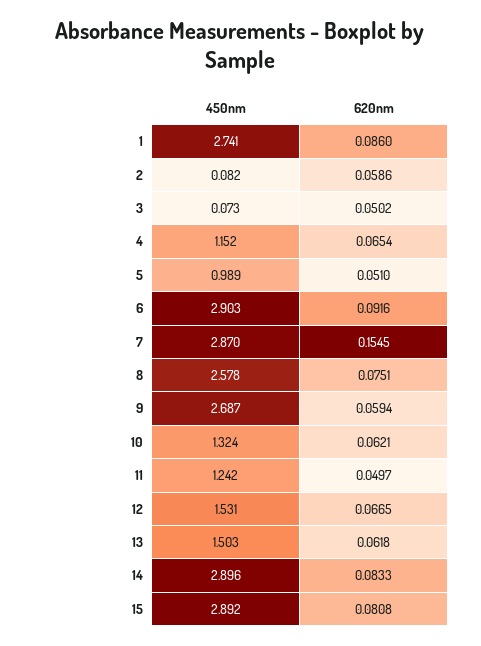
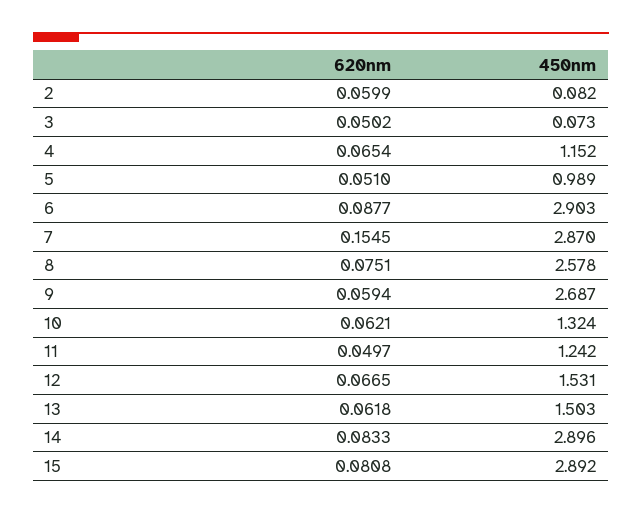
  {
    "450nm": {
-     "1": 2.741,
      "2": 0.082,
      "3": 0.073,
      "4": 1.152,
      "5": 0.989,
      "6": 2.903,
      "7": 2.87,
      "8": 2.578,
      "9": 2.687,
      "10": 1.324,
      "11": 1.242,
      "12": 1.531,
      "13": 1.503,
      "14": 2.896,
      "15": 2.892
    },
    "620nm": {
-     "1": 0.086,
-     "2": 0.0586,
+     "2": 0.0599,
      "3": 0.0502,
      "4": 0.0654,
      "5": 0.051,
-     "6": 0.0916,
+     "6": 0.0877,
      "7": 0.1545,
      "8": 0.0751,
      "9": 0.0594,
      "10": 0.0621,
      "11": 0.0497,
      "12": 0.0665,
      "13": 0.0618,
      "14": 0.0833,
      "15": 0.0808
    }
  }

